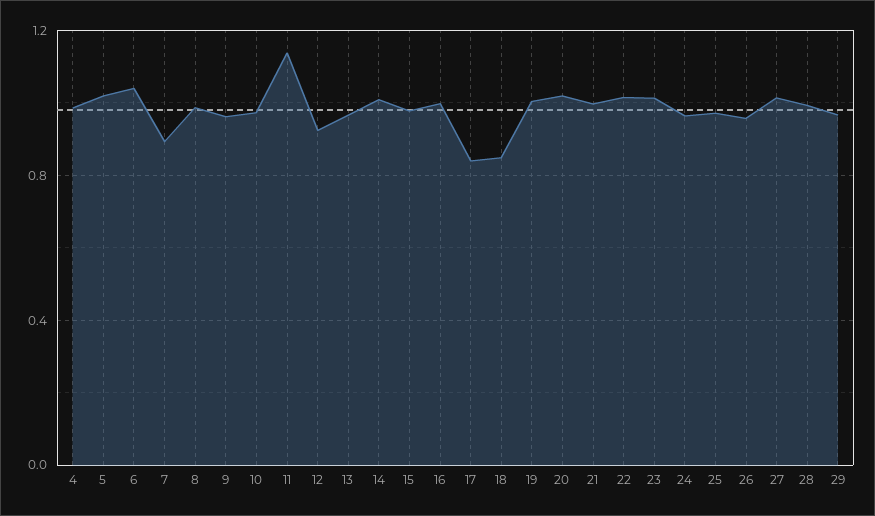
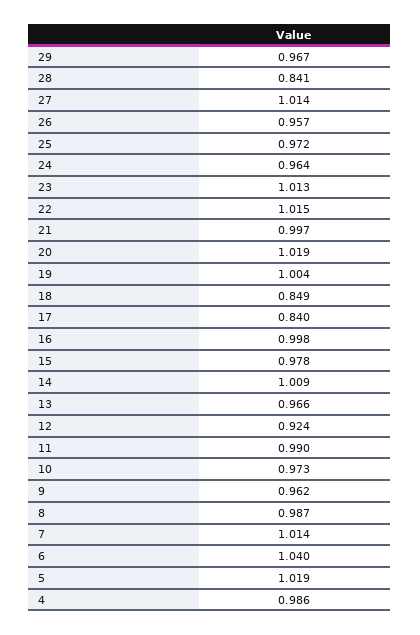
  {
    "4": 0.986,
    "5": 1.019,
    "6": 1.04,
-   "7": 0.9,
+   "7": 1.014,
    "8": 0.987,
    "9": 0.962,
    "10": 0.973,
-   "11": 1.15,
+   "11": 0.99,
    "12": 0.924,
    "13": 0.966,
    "14": 1.009,
    "15": 0.978,
    "16": 0.998,
    "17": 0.84,
    "18": 0.849,
    "19": 1.004,
    "20": 1.019,
    "21": 0.997,
    "22": 1.015,
    "23": 1.013,
    "24": 0.964,
    "25": 0.972,
    "26": 0.957,
    "27": 1.014,
-   "28": 1,
+   "28": 0.841,
    "29": 0.967
  }

